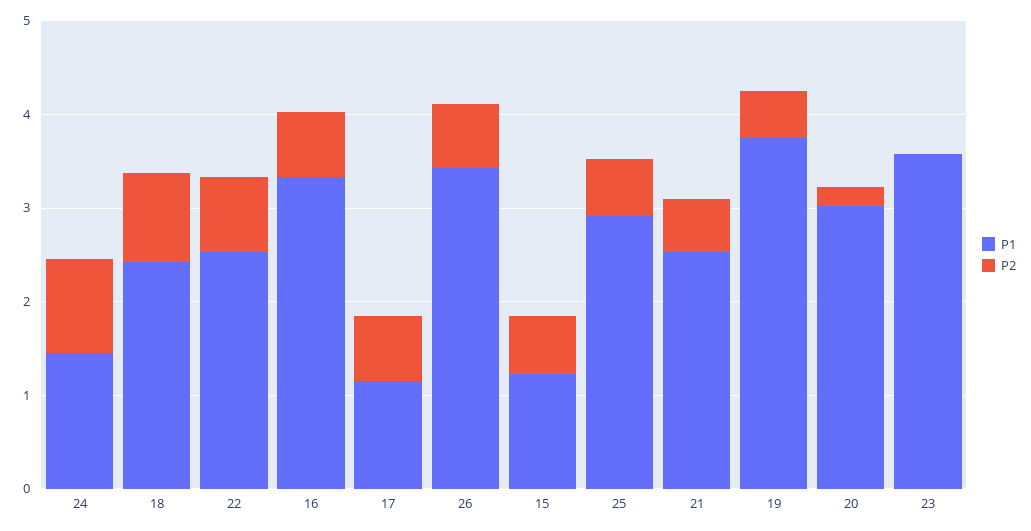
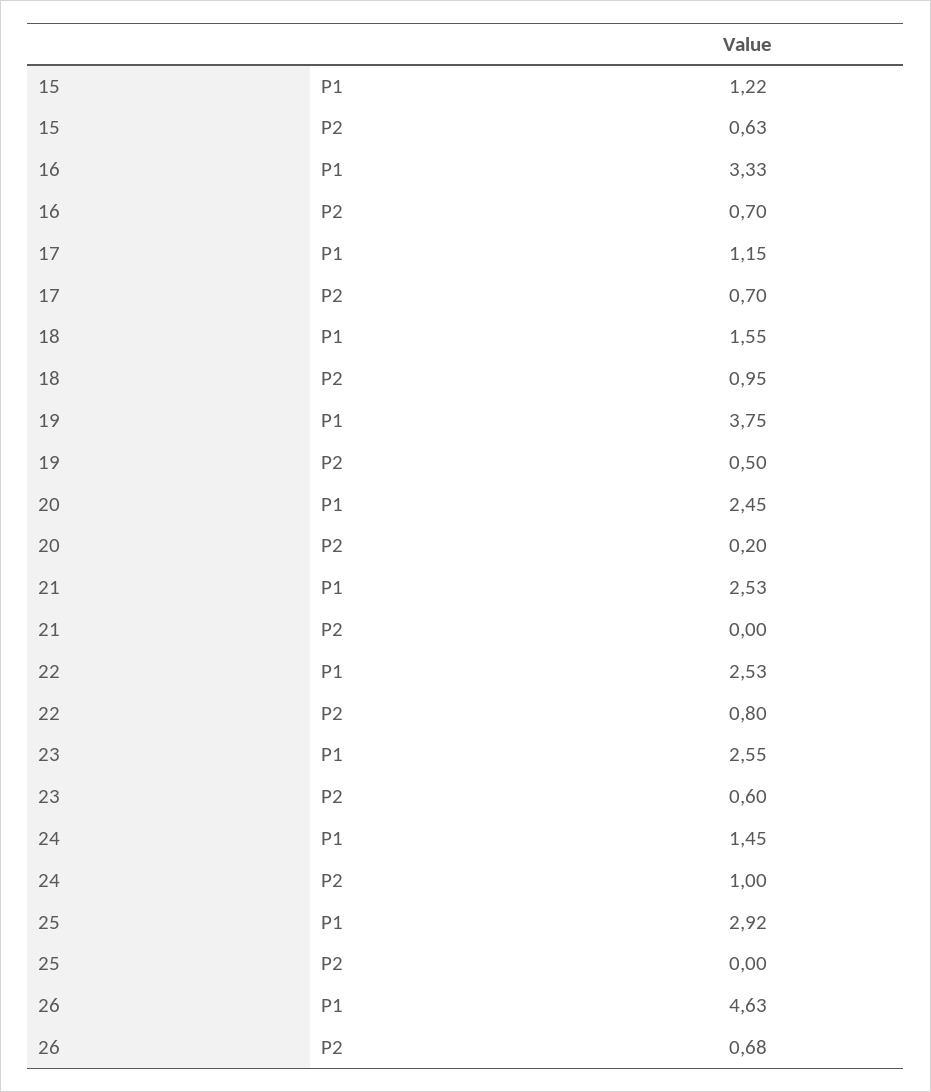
  {
    "P1": {
      "24": 1.45,
-     "18": 2.4,
+     "18": 1.55,
      "22": 2.53,
      "16": 3.33,
      "17": 1.15,
-     "26": 3.4,
+     "26": 4.63,
      "15": 1.22,
      "25": 2.92,
      "21": 2.53,
      "19": 3.75,
-     "20": 3,
+     "20": 2.45,
-     "23": 3.6
+     "23": 2.55
    },
    "P2": {
      "24": 1,
      "18": 0.95,
      "22": 0.8,
      "16": 0.7,
      "17": 0.7,
      "26": 0.68,
      "15": 0.63,
-     "25": 0.6,
+     "25": 0,
-     "21": 0.6,
+     "21": 0,
      "19": 0.5,
      "20": 0.2,
-     "23": 0
+     "23": 0.6
    }
  }

